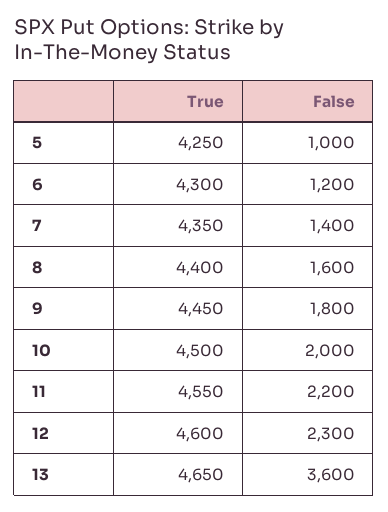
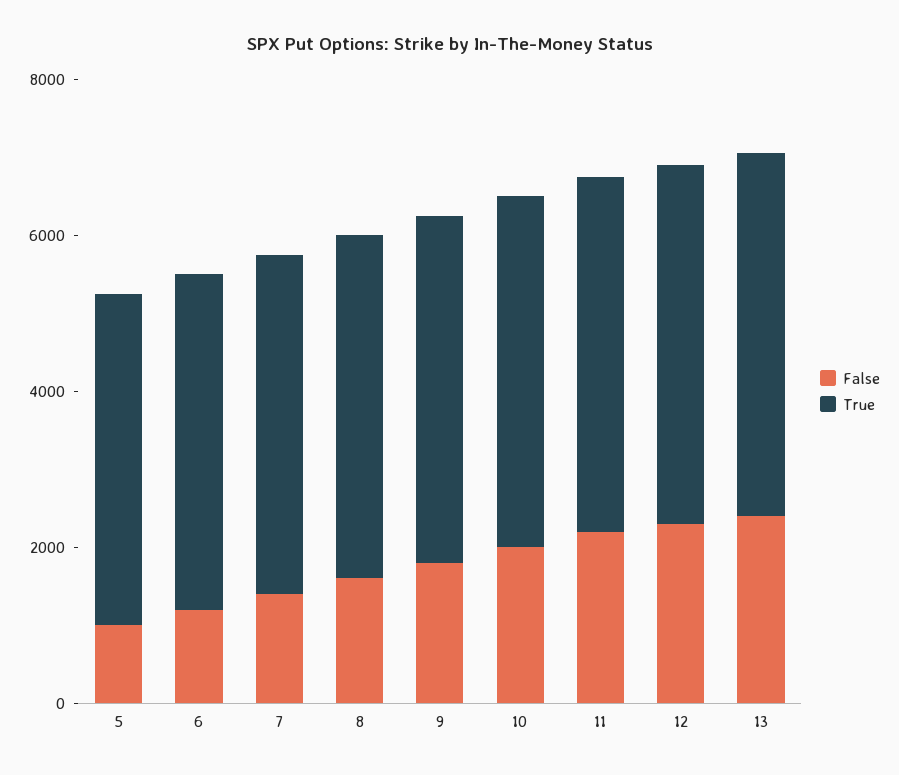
  {
    "True": {
      "5": 4250,
      "6": 4300,
      "7": 4350,
      "8": 4400,
      "9": 4450,
      "10": 4500,
      "11": 4550,
      "12": 4600,
      "13": 4650
    },
    "False": {
      "5": 1000,
      "6": 1200,
      "7": 1400,
      "8": 1600,
      "9": 1800,
      "10": 2000,
      "11": 2200,
      "12": 2300,
-     "13": 3600
+     "13": 2500
    }
  }

